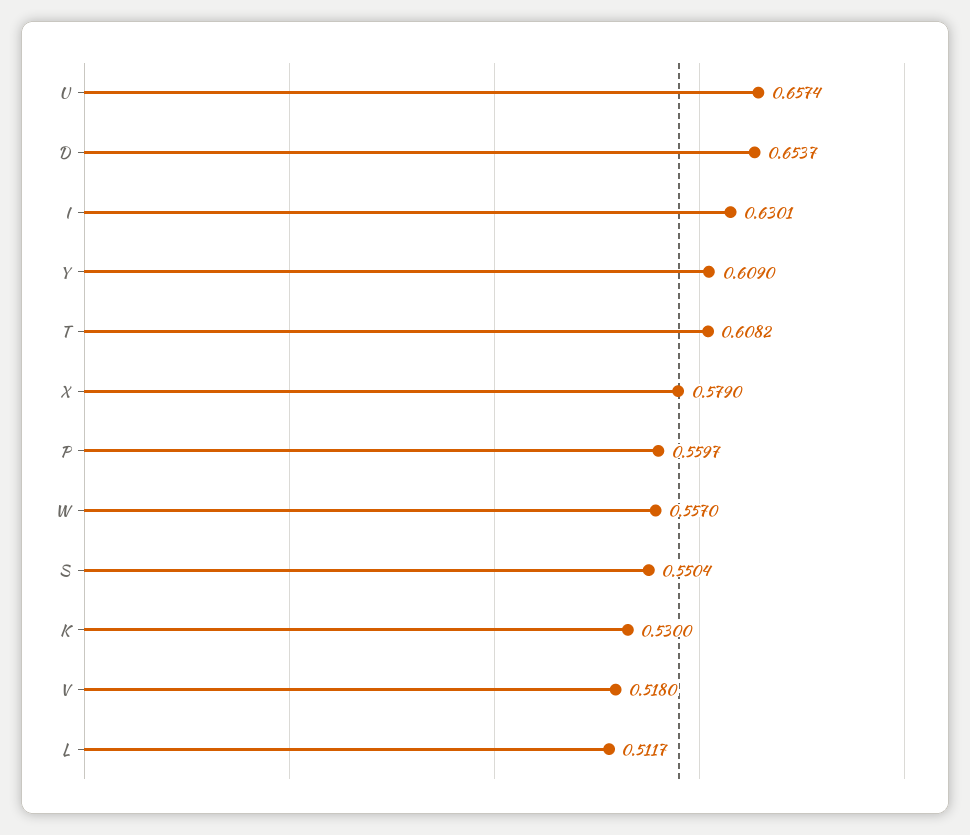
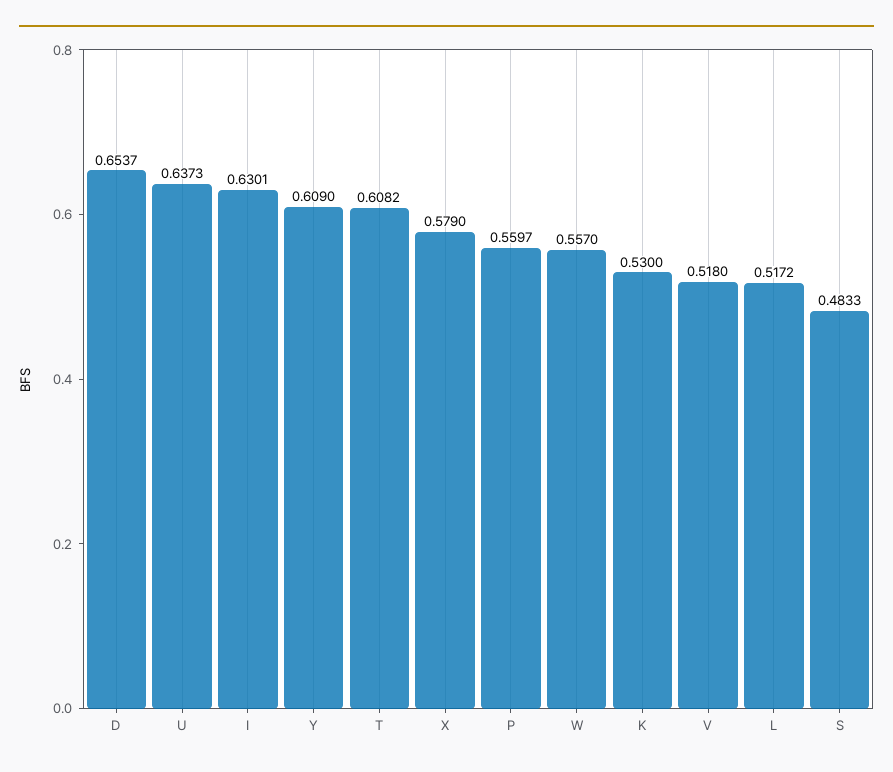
  {
-   "U": 0.6574,
+   "U": 0.6373,
    "D": 0.6537,
    "I": 0.6301,
    "Y": 0.609,
    "T": 0.6082,
    "X": 0.579,
    "P": 0.5597,
    "W": 0.557,
-   "S": 0.5504,
+   "S": 0.4833,
    "K": 0.53,
    "V": 0.518,
-   "L": 0.5117
+   "L": 0.5172
  }

